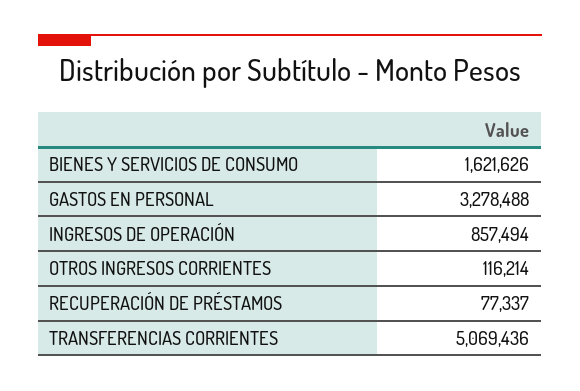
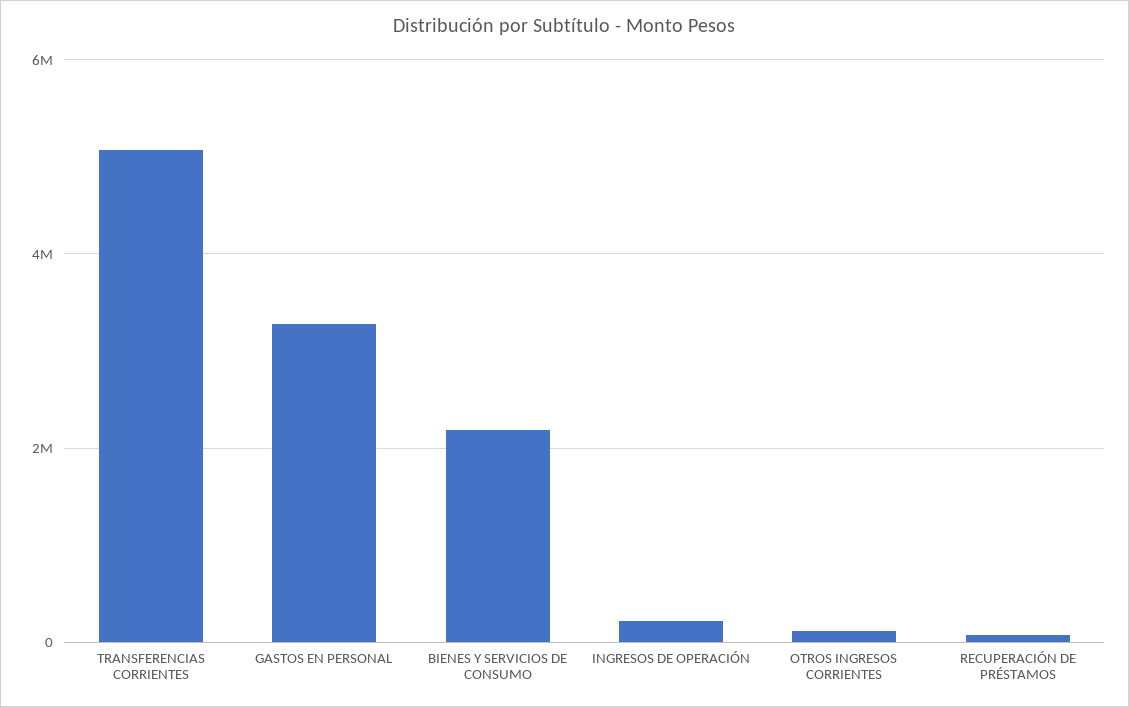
  {
-   "BIENES Y SERVICIOS DE CONSUMO": 1621626,
+   "BIENES Y SERVICIOS DE CONSUMO": 2200000,
    "GASTOS EN PERSONAL": 3278488,
-   "INGRESOS DE OPERACIÓN": 857494,
+   "INGRESOS DE OPERACIÓN": 200000,
    "OTROS INGRESOS CORRIENTES": 116214,
    "RECUPERACIÓN DE PRÉSTAMOS": 77337,
    "TRANSFERENCIAS CORRIENTES": 5069436
  }

